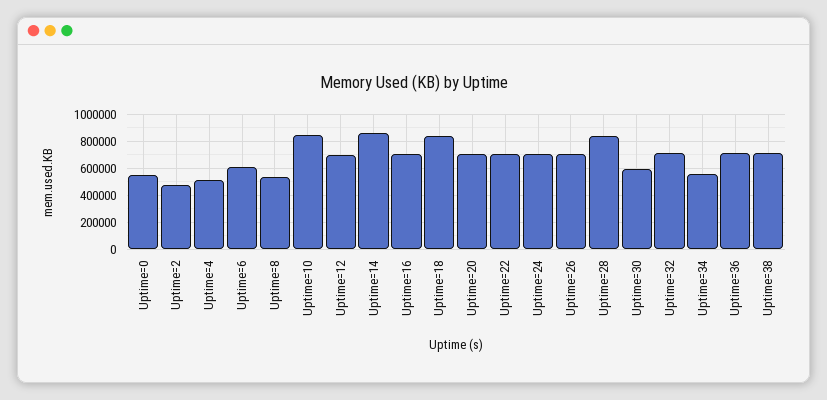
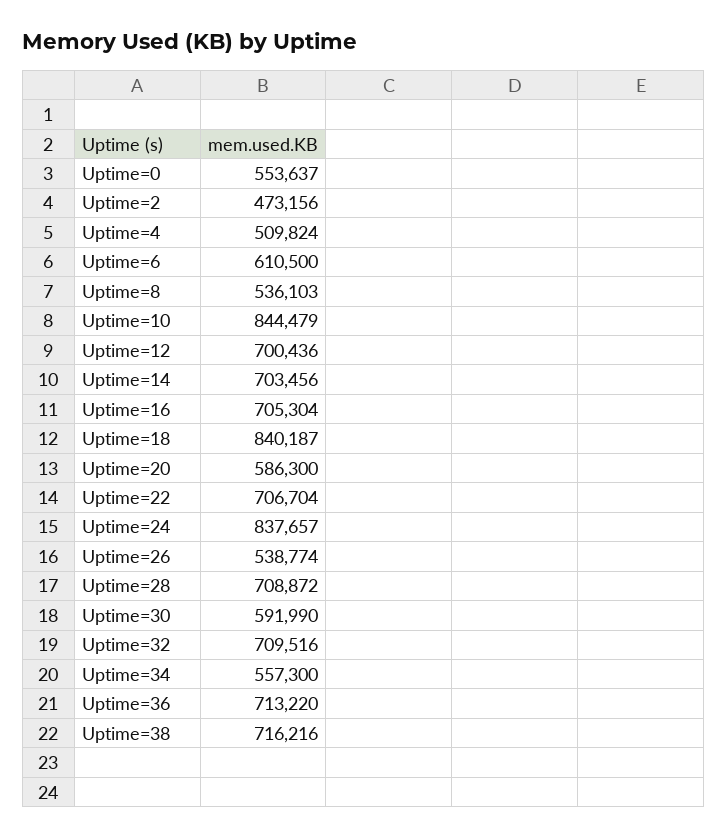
  {
    "Uptime=0": 553637,
    "Uptime=2": 473156,
    "Uptime=4": 509824,
    "Uptime=6": 610500,
    "Uptime=8": 536103,
    "Uptime=10": 844479,
    "Uptime=12": 700436,
-   "Uptime=14": 850000,
+   "Uptime=14": 703456,
    "Uptime=16": 705304,
    "Uptime=18": 840187,
-   "Uptime=20": 700000,
+   "Uptime=20": 586300,
    "Uptime=22": 706704,
-   "Uptime=24": 700000,
+   "Uptime=24": 837657,
-   "Uptime=26": 700000,
+   "Uptime=26": 538774,
-   "Uptime=28": 850000,
+   "Uptime=28": 708872,
    "Uptime=30": 591990,
    "Uptime=32": 709516,
    "Uptime=34": 557300,
    "Uptime=36": 713220,
    "Uptime=38": 716216
  }

